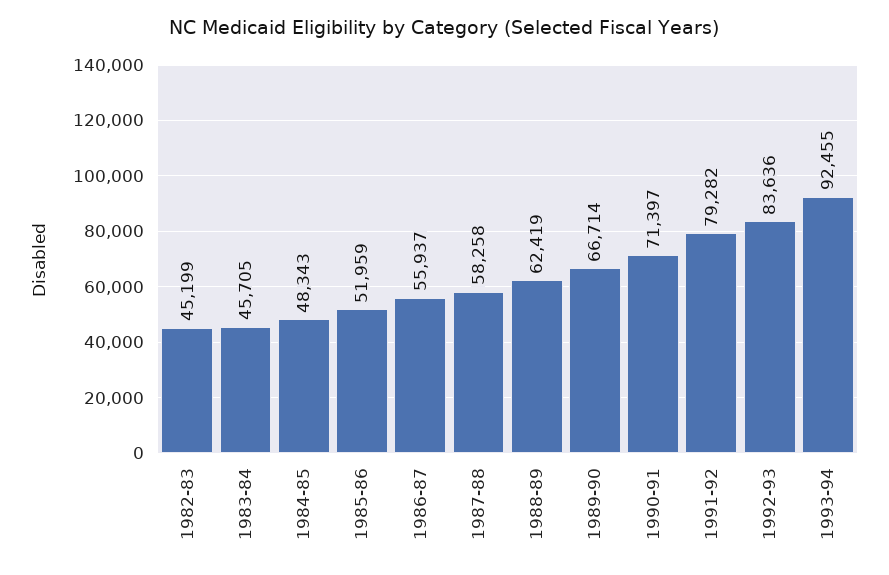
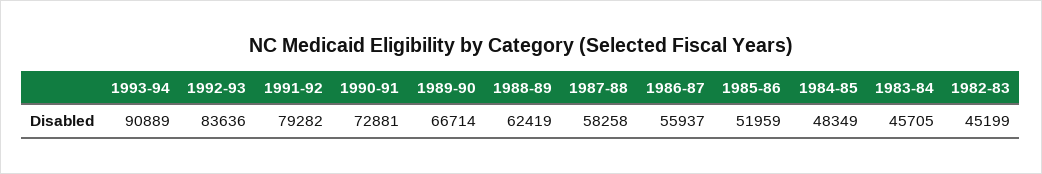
  {
    "1982-83": 45199,
    "1983-84": 45705,
-   "1984-85": 48343,
+   "1984-85": 48349,
    "1985-86": 51959,
    "1986-87": 55937,
    "1987-88": 58258,
    "1988-89": 62419,
    "1989-90": 66714,
-   "1990-91": 71397,
+   "1990-91": 72881,
    "1991-92": 79282,
    "1992-93": 83636,
-   "1993-94": 92455
+   "1993-94": 90889
  }

